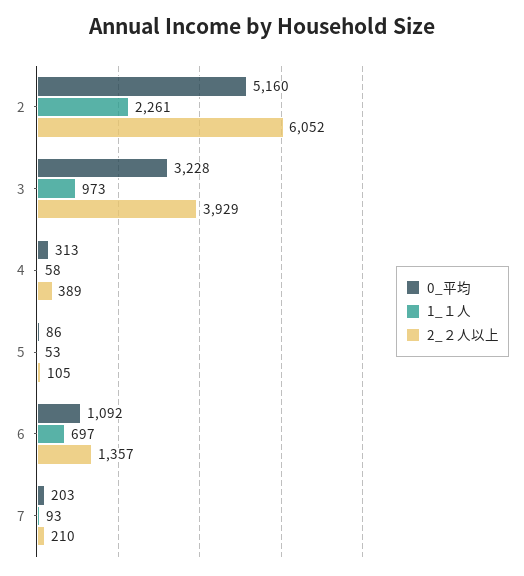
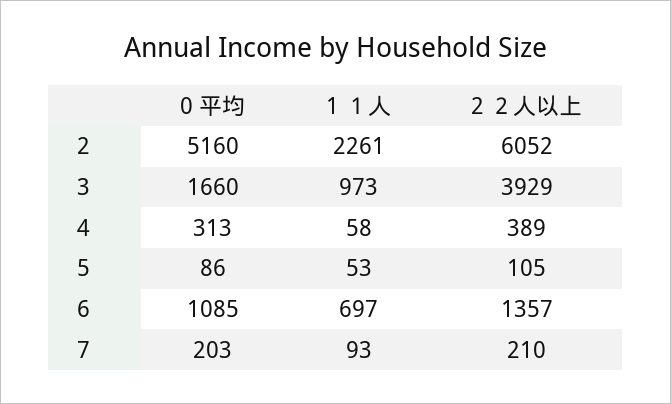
  {
    "0_平均": {
      "2": 5160,
-     "3": 3228,
+     "3": 1660,
      "4": 313,
      "5": 86,
-     "6": 1092,
+     "6": 1085,
      "7": 203
    },
    "1_１人": {
      "2": 2261,
      "3": 973,
      "4": 58,
      "5": 53,
      "6": 697,
      "7": 93
    },
    "2_２人以上": {
      "2": 6052,
      "3": 3929,
      "4": 389,
      "5": 105,
      "6": 1357,
      "7": 210
    }
  }

